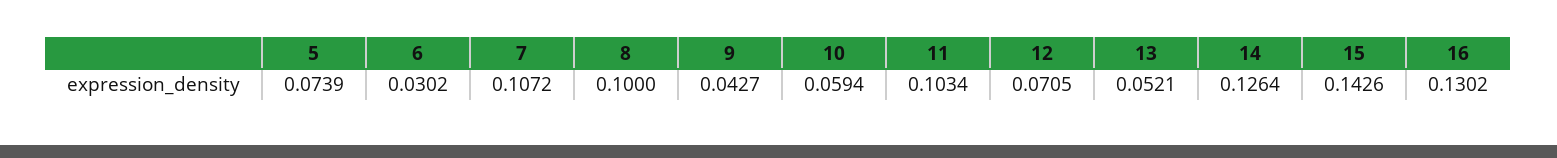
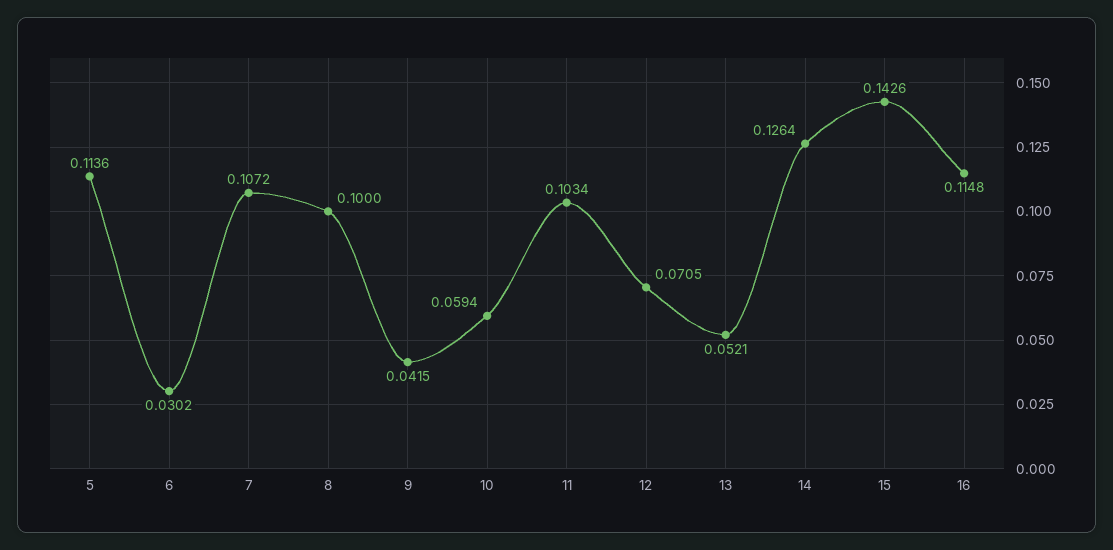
  {
-   "5": 0.0739,
+   "5": 0.1136,
    "6": 0.0302,
    "7": 0.1072,
    "8": 0.1,
-   "9": 0.0427,
+   "9": 0.0415,
    "10": 0.0594,
    "11": 0.1034,
    "12": 0.0705,
    "13": 0.0521,
    "14": 0.1264,
    "15": 0.1426,
-   "16": 0.1302
+   "16": 0.1148
  }

